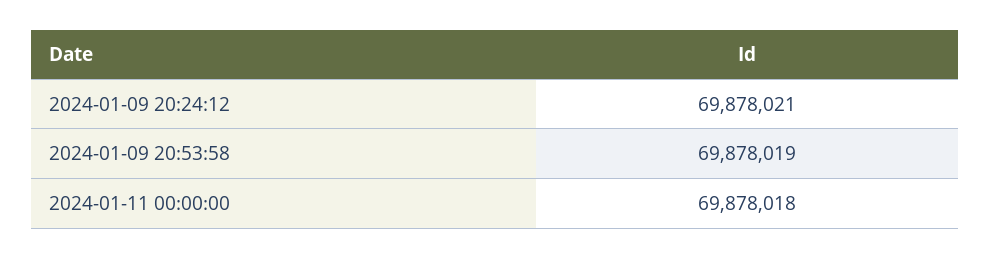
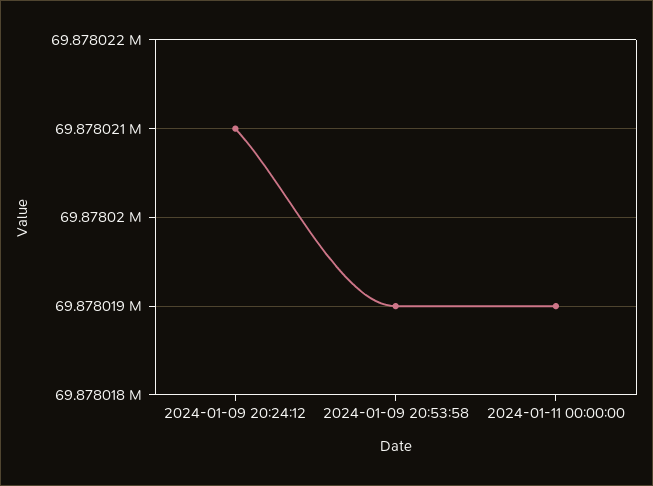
  {
    "2024-01-09 20:24:12": 69878021,
    "2024-01-09 20:53:58": 69878019,
-   "2024-01-11 00:00:00": 69878018
+   "2024-01-11 00:00:00": 69878019
  }

